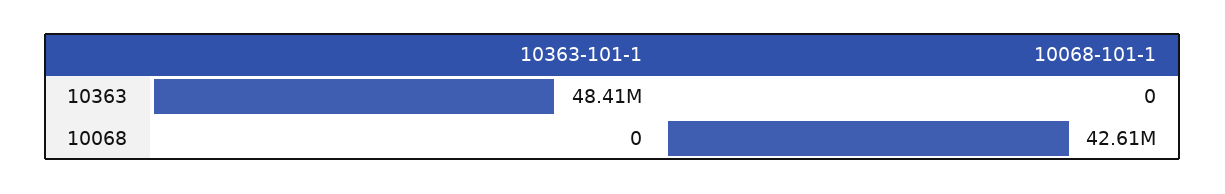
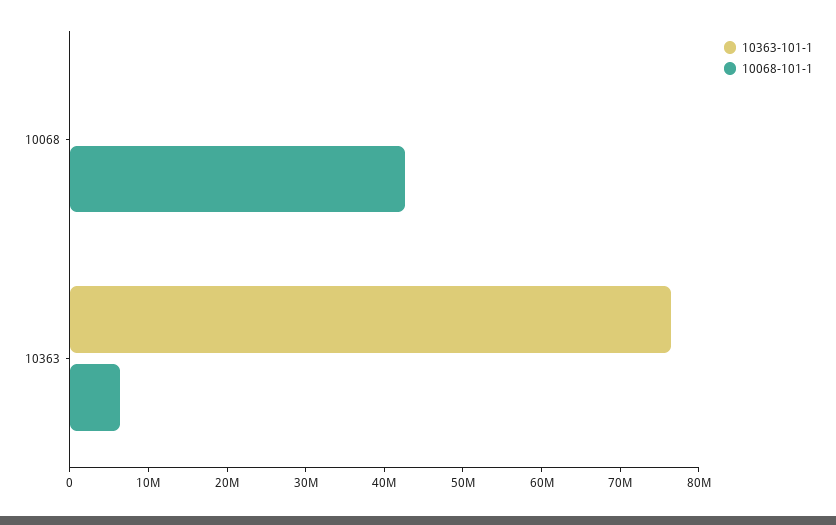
  {
    "10363-101-1": {
-     "10363": 48410000,
+     "10363": 76000000,
      "10068": 0
    },
    "10068-101-1": {
-     "10363": 0,
+     "10363": 6000000,
      "10068": 42610000
    }
  }

